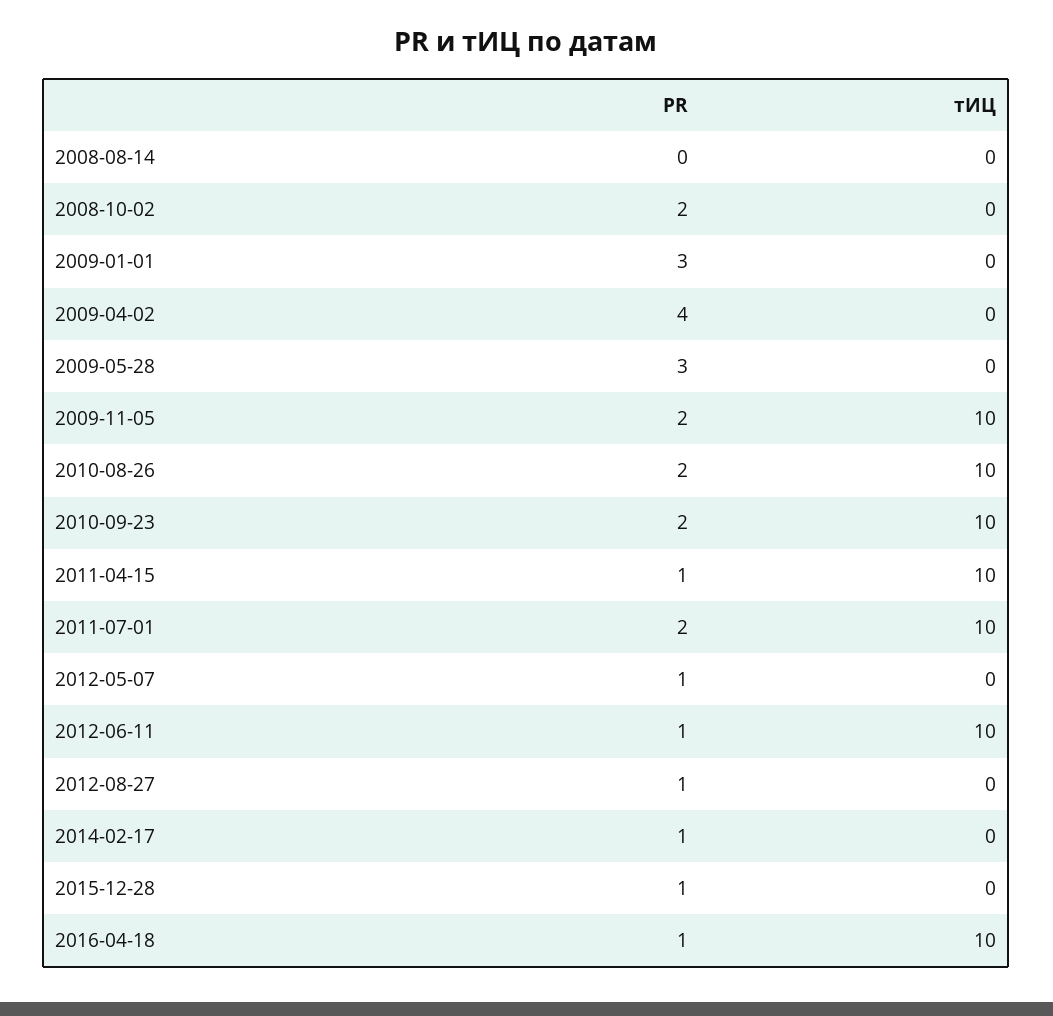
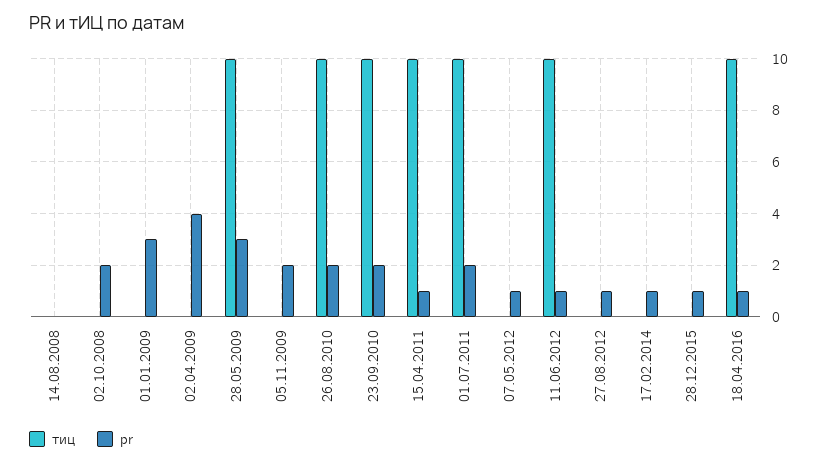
  {
    "PR": {
      "2008-08-14": 0,
      "2008-10-02": 2,
      "2009-01-01": 3,
      "2009-04-02": 4,
      "2009-05-28": 3,
      "2009-11-05": 2,
      "2010-08-26": 2,
      "2010-09-23": 2,
      "2011-04-15": 1,
      "2011-07-01": 2,
      "2012-05-07": 1,
      "2012-06-11": 1,
      "2012-08-27": 1,
      "2014-02-17": 1,
      "2015-12-28": 1,
      "2016-04-18": 1
    },
    "тИЦ": {
      "2008-08-14": 0,
      "2008-10-02": 0,
      "2009-01-01": 0,
      "2009-04-02": 0,
-     "2009-05-28": 0,
+     "2009-05-28": 10,
-     "2009-11-05": 10,
+     "2009-11-05": 0,
      "2010-08-26": 10,
      "2010-09-23": 10,
      "2011-04-15": 10,
      "2011-07-01": 10,
      "2012-05-07": 0,
      "2012-06-11": 10,
      "2012-08-27": 0,
      "2014-02-17": 0,
      "2015-12-28": 0,
      "2016-04-18": 10
    }
  }

